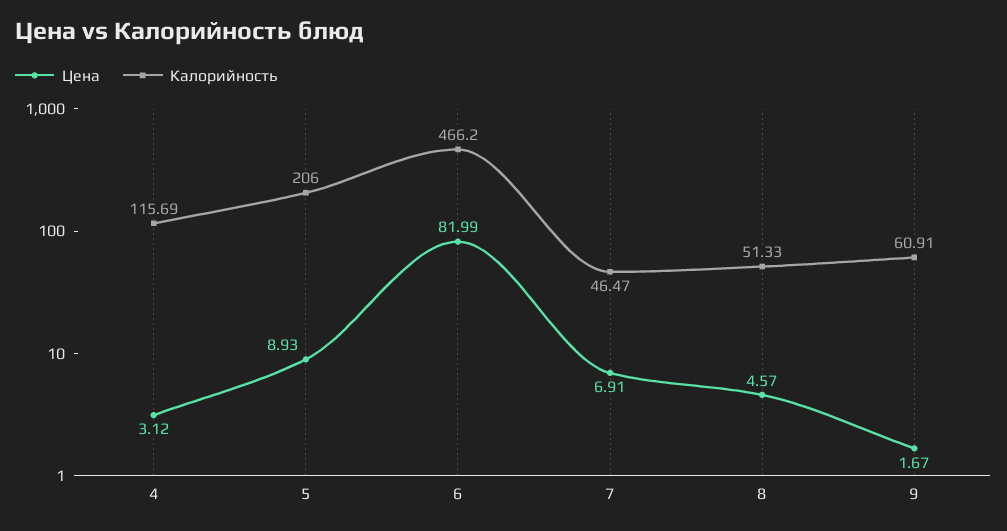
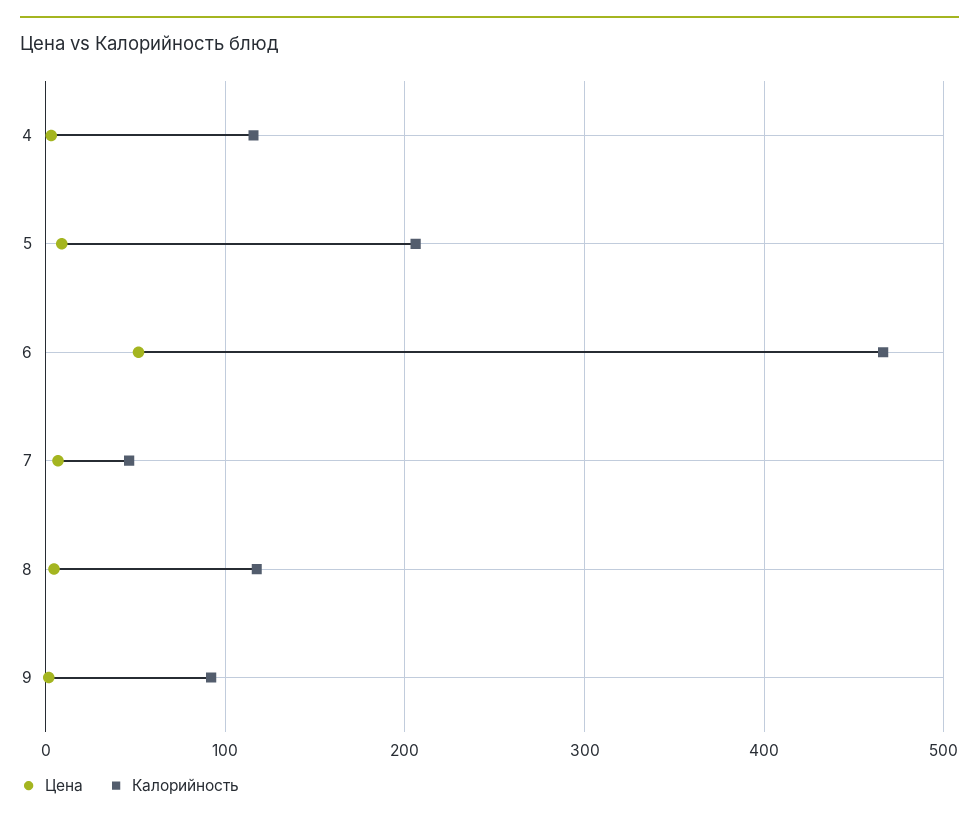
  {
    "Цена": {
      "4": 3.12,
      "5": 8.93,
-     "6": 81.99,
+     "6": 50,
      "7": 6.91,
      "8": 4.57,
      "9": 1.67
    },
    "Калорийность": {
      "4": 115.69,
      "5": 206,
      "6": 466.2,
      "7": 46.47,
-     "8": 51.33,
+     "8": 120,
-     "9": 60.91
+     "9": 90
    }
  }

